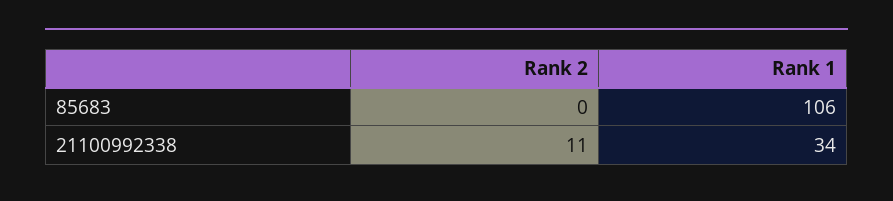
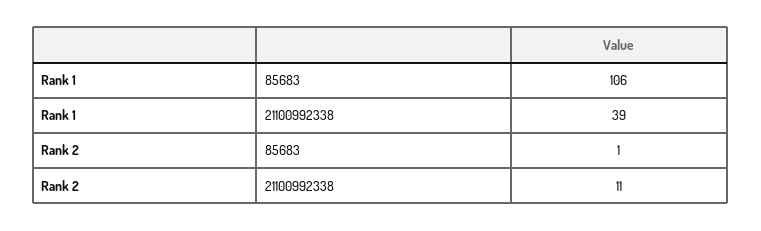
  {
    "Rank 2": {
-     "85683": 0,
+     "85683": 1,
      "21100992338": 11
    },
    "Rank 1": {
      "85683": 106,
-     "21100992338": 34
+     "21100992338": 39
    }
  }

